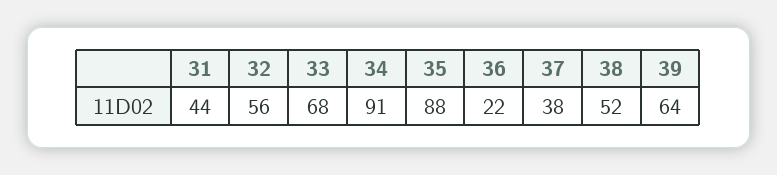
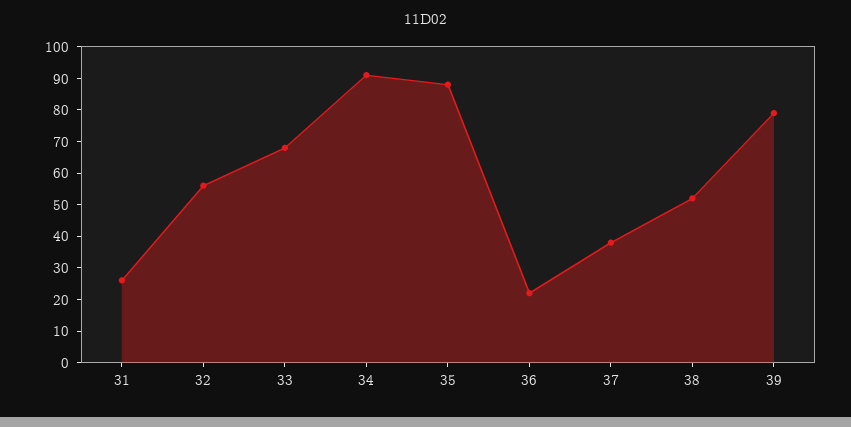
  {
-   "31": 44,
+   "31": 25,
    "32": 56,
    "33": 68,
    "34": 91,
    "35": 88,
    "36": 22,
    "37": 38,
    "38": 52,
-   "39": 64
+   "39": 80
  }

